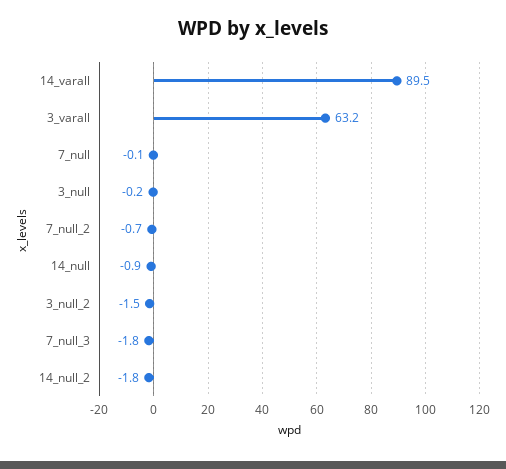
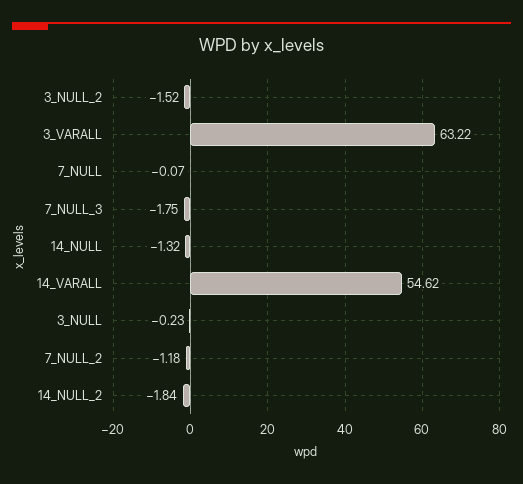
  {
-   "14_varall": 89.5,
+   "14_varall": 54.62,
    "3_varall": 63.22,
    "7_null": -0.07,
    "3_null": -0.23,
-   "7_null_2": -0.7,
+   "7_null_2": -1.18,
-   "14_null": -0.9,
+   "14_null": -1.32,
    "3_null_2": -1.52,
    "7_null_3": -1.75,
    "14_null_2": -1.84
  }

